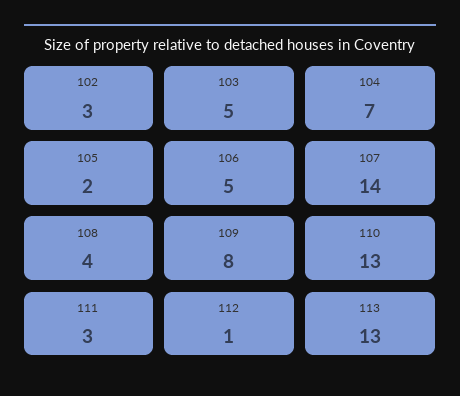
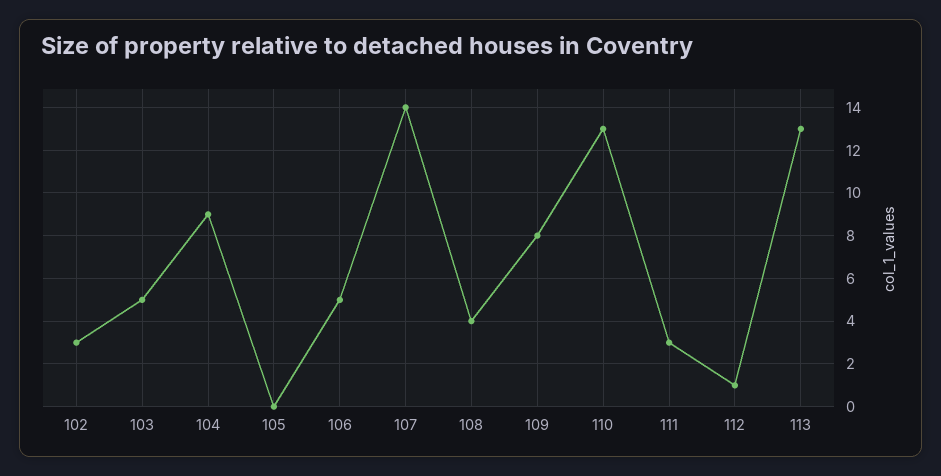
  {
    "102": 3,
    "103": 5,
-   "104": 7,
+   "104": 9,
-   "105": 2,
+   "105": 0,
    "106": 5,
    "107": 14,
    "108": 4,
    "109": 8,
    "110": 13,
    "111": 3,
    "112": 1,
    "113": 13
  }

